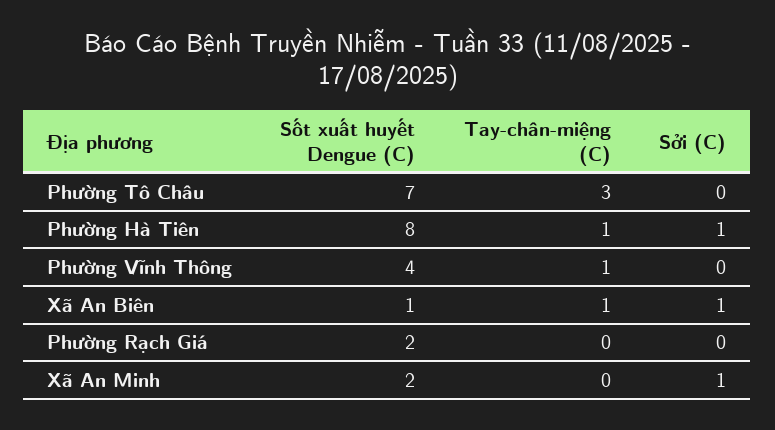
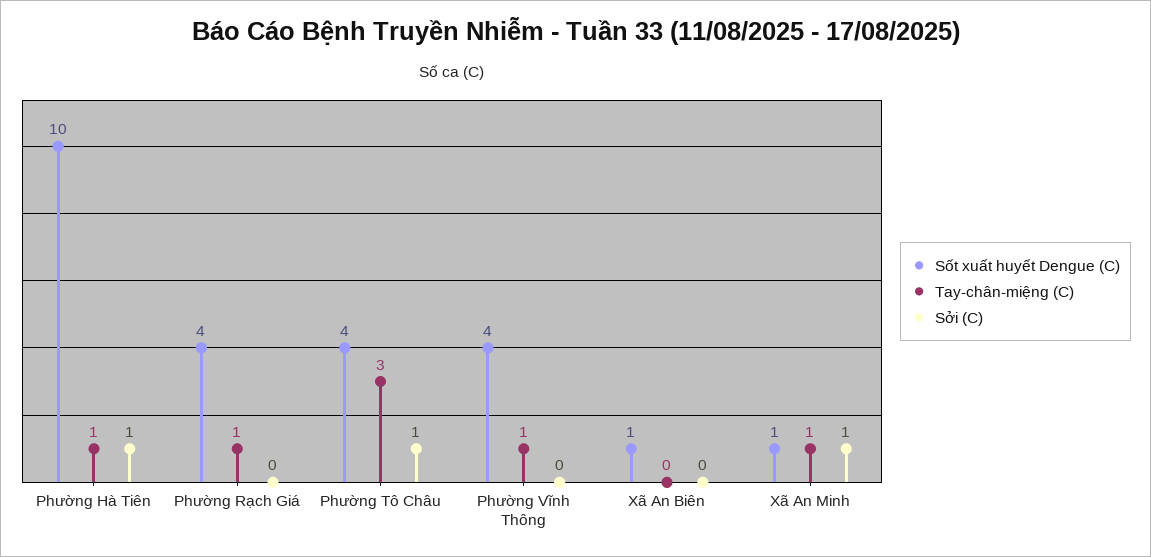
  {
    "Sốt xuất huyết Dengue (C)": {
-     "Phường Tô Châu": 7,
+     "Phường Tô Châu": 4,
-     "Phường Hà Tiên": 8,
+     "Phường Hà Tiên": 10,
      "Phường Vĩnh Thông": 4,
      "Xã An Biên": 1,
-     "Phường Rạch Giá": 2,
+     "Phường Rạch Giá": 4,
-     "Xã An Minh": 2
+     "Xã An Minh": 1
    },
    "Tay-chân-miệng (C)": {
      "Phường Tô Châu": 3,
      "Phường Hà Tiên": 1,
      "Phường Vĩnh Thông": 1,
-     "Xã An Biên": 1,
+     "Xã An Biên": 0,
-     "Phường Rạch Giá": 0,
+     "Phường Rạch Giá": 1,
-     "Xã An Minh": 0
+     "Xã An Minh": 1
    },
    "Sởi (C)": {
-     "Phường Tô Châu": 0,
+     "Phường Tô Châu": 1,
      "Phường Hà Tiên": 1,
      "Phường Vĩnh Thông": 0,
-     "Xã An Biên": 1,
+     "Xã An Biên": 0,
      "Phường Rạch Giá": 0,
      "Xã An Minh": 1
    }
  }

